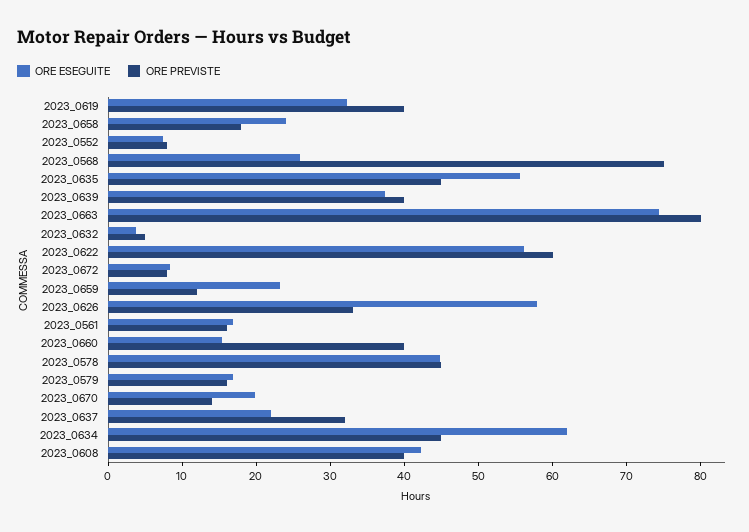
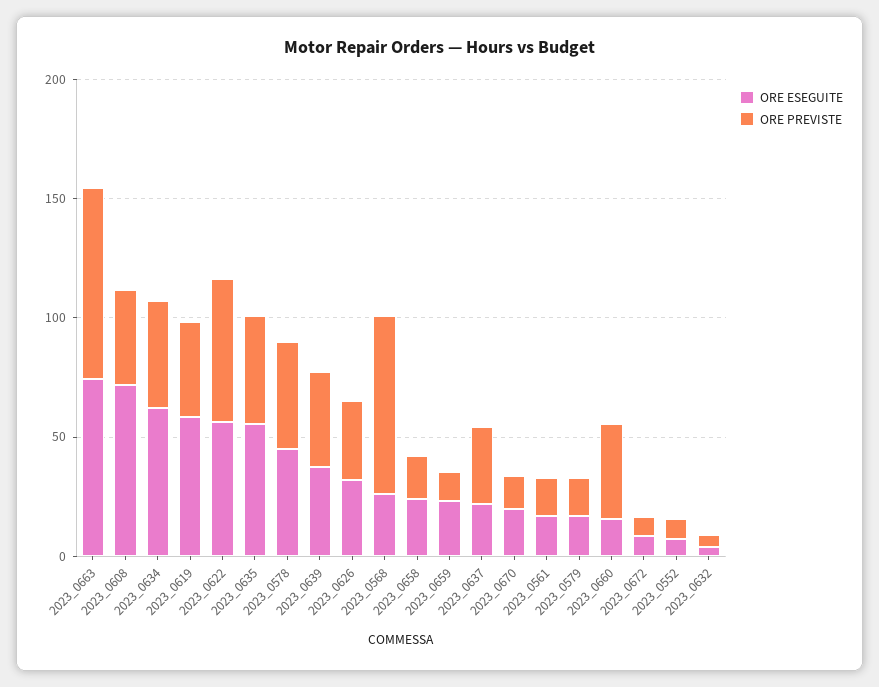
  {
    "ORE ESEGUITE": {
-     "2023_0619": 32,
+     "2023_0619": 60,
      "2023_0658": 24,
      "2023_0552": 8,
      "2023_0568": 26,
      "2023_0635": 56,
      "2023_0639": 38,
      "2023_0663": 74,
      "2023_0632": 4,
      "2023_0622": 56,
      "2023_0672": 8,
      "2023_0659": 24,
-     "2023_0626": 58,
+     "2023_0626": 30,
      "2023_0561": 16,
      "2023_0660": 16,
      "2023_0578": 44,
      "2023_0579": 16,
      "2023_0670": 20,
      "2023_0637": 22,
      "2023_0634": 62,
-     "2023_0608": 42
+     "2023_0608": 70
    },
    "ORE PREVISTE": {
      "2023_0619": 40,
      "2023_0658": 18,
      "2023_0552": 8,
      "2023_0568": 76,
      "2023_0635": 46,
      "2023_0639": 40,
      "2023_0663": 80,
      "2023_0632": 6,
      "2023_0622": 60,
      "2023_0672": 8,
      "2023_0659": 12,
      "2023_0626": 34,
      "2023_0561": 16,
      "2023_0660": 40,
      "2023_0578": 46,
      "2023_0579": 16,
      "2023_0670": 14,
      "2023_0637": 32,
      "2023_0634": 46,
      "2023_0608": 40
    }
  }

